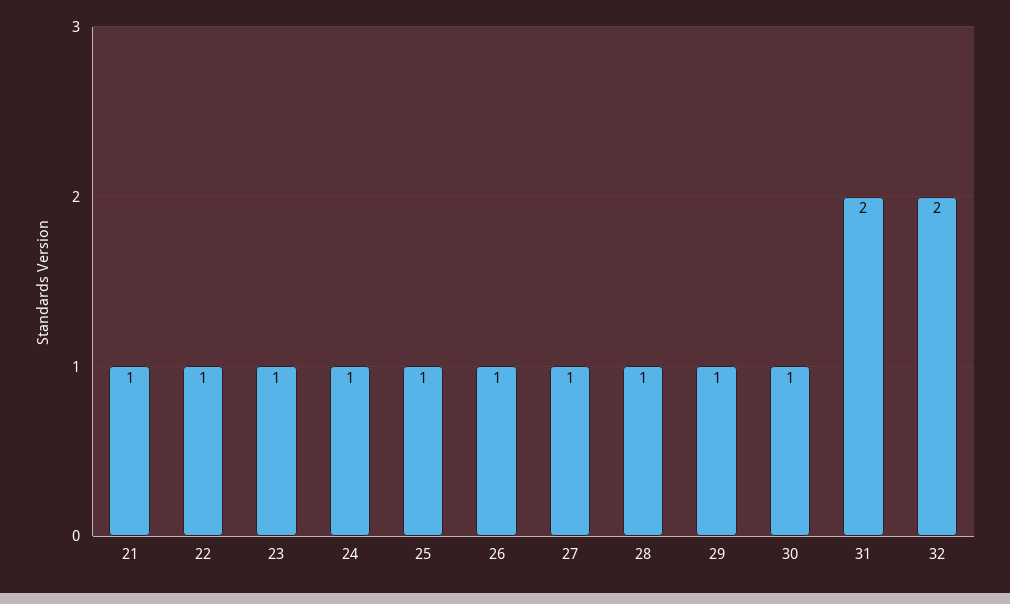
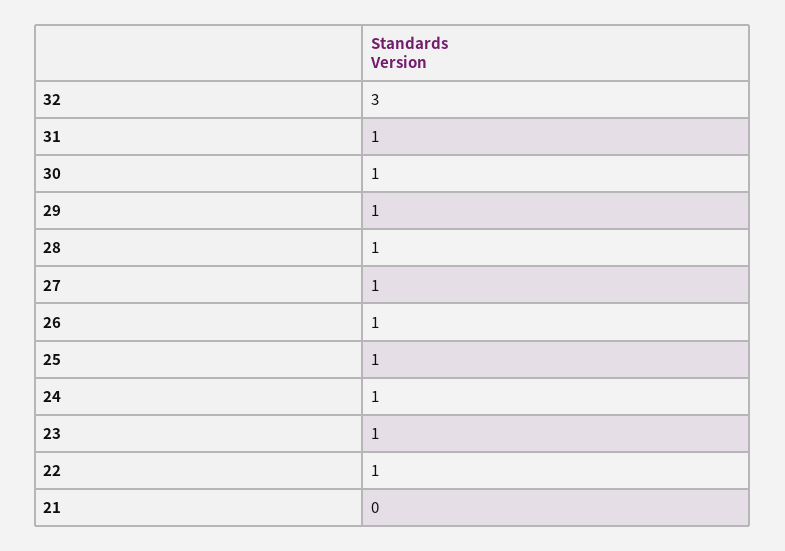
  {
-   "21": 1,
+   "21": 0,
    "22": 1,
    "23": 1,
    "24": 1,
    "25": 1,
    "26": 1,
    "27": 1,
    "28": 1,
    "29": 1,
    "30": 1,
-   "31": 2,
+   "31": 1,
-   "32": 2
+   "32": 3
  }

